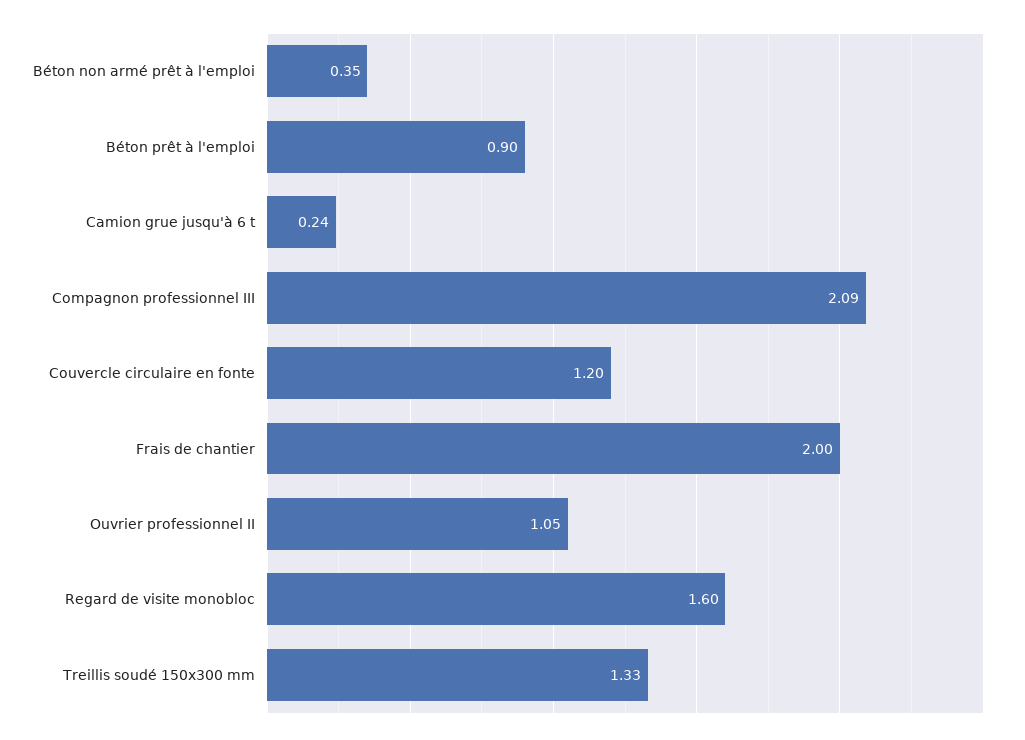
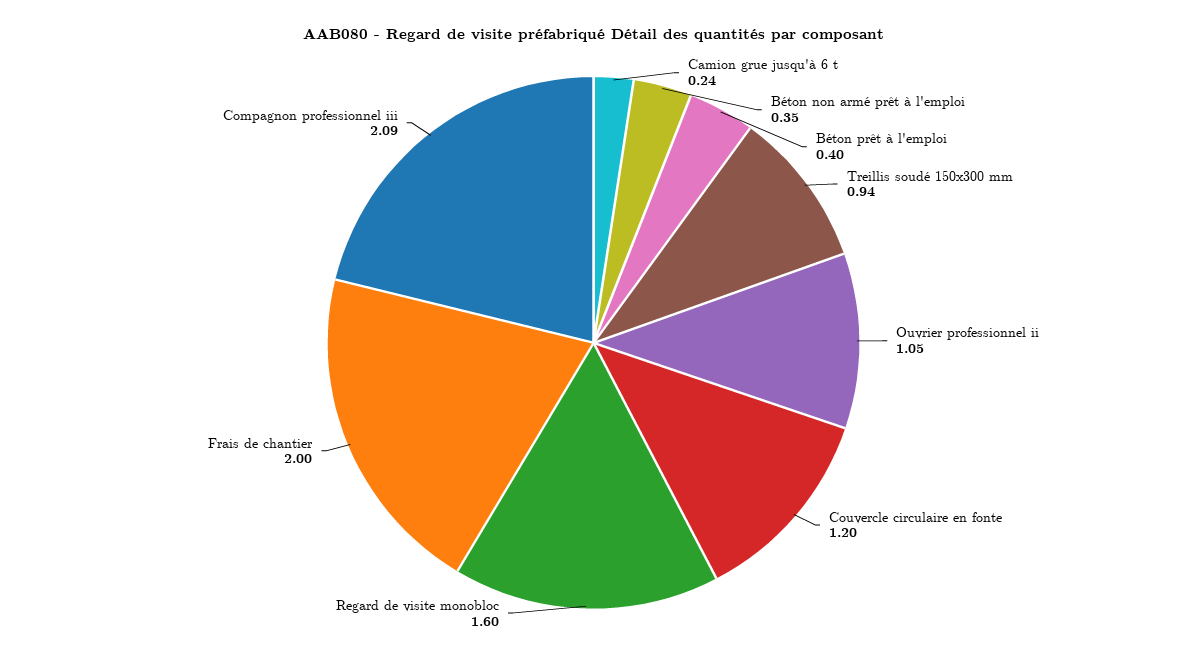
  {
    "Béton non armé prêt à l'emploi": 0.35,
-   "Béton prêt à l'emploi": 0.9,
+   "Béton prêt à l'emploi": 0.4,
    "Camion grue jusqu'à 6 t": 0.24,
    "Compagnon professionnel III": 2.09,
    "Couvercle circulaire en fonte": 1.2,
    "Frais de chantier": 2,
    "Ouvrier professionnel II": 1.05,
    "Regard de visite monobloc": 1.6,
-   "Treillis soudé 150x300 mm": 1.33
+   "Treillis soudé 150x300 mm": 0.94
  }

